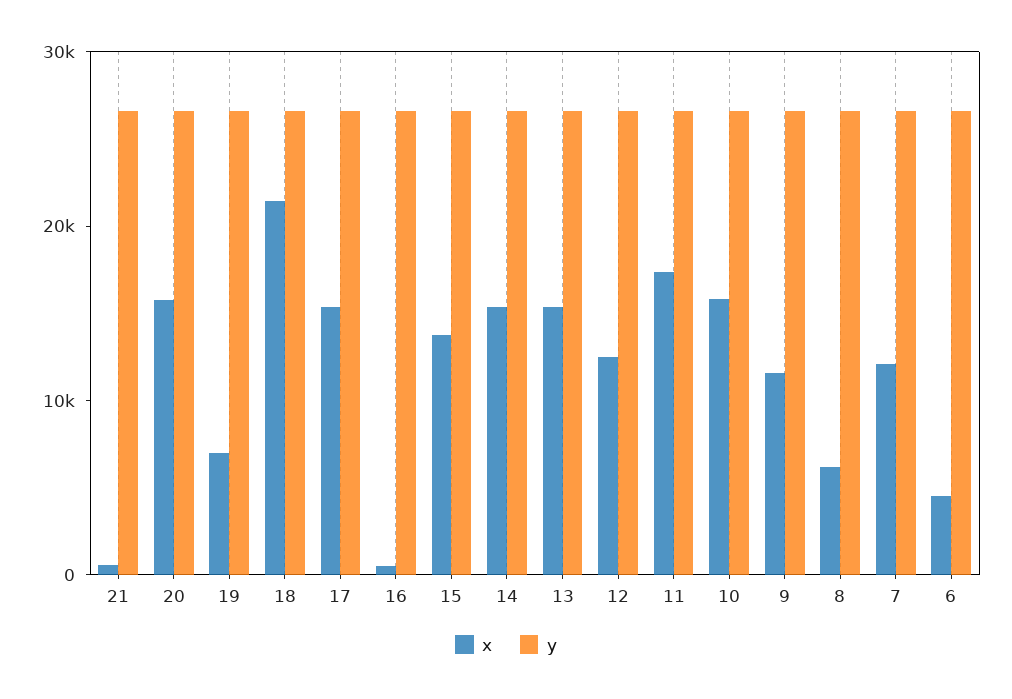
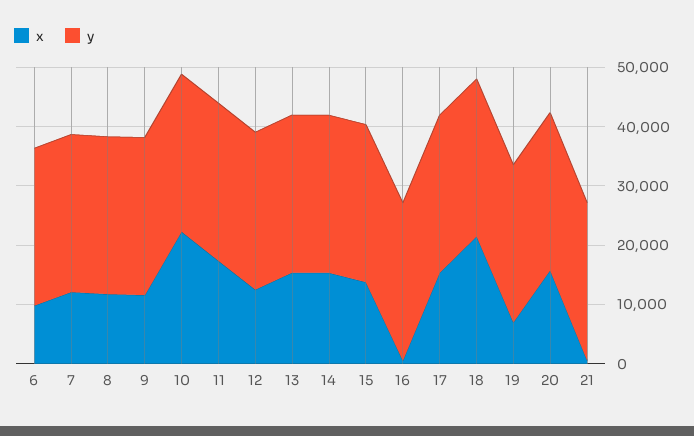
  {
    "x": {
      "21": 0,
      "20": 16000,
      "19": 6000,
      "18": 22000,
      "17": 16000,
      "16": 0,
      "15": 14000,
      "14": 16000,
      "13": 16000,
      "12": 12000,
      "11": 18000,
-     "10": 16000,
+     "10": 22000,
      "9": 12000,
-     "8": 6000,
+     "8": 12000,
      "7": 12000,
-     "6": 4000
+     "6": 10000
    },
    "y": {
      "21": 26000,
      "20": 26000,
      "19": 26000,
      "18": 26000,
      "17": 26000,
      "16": 26000,
      "15": 26000,
      "14": 26000,
      "13": 26000,
      "12": 26000,
      "11": 26000,
      "10": 26000,
      "9": 26000,
      "8": 26000,
      "7": 26000,
      "6": 26000
    }
  }

